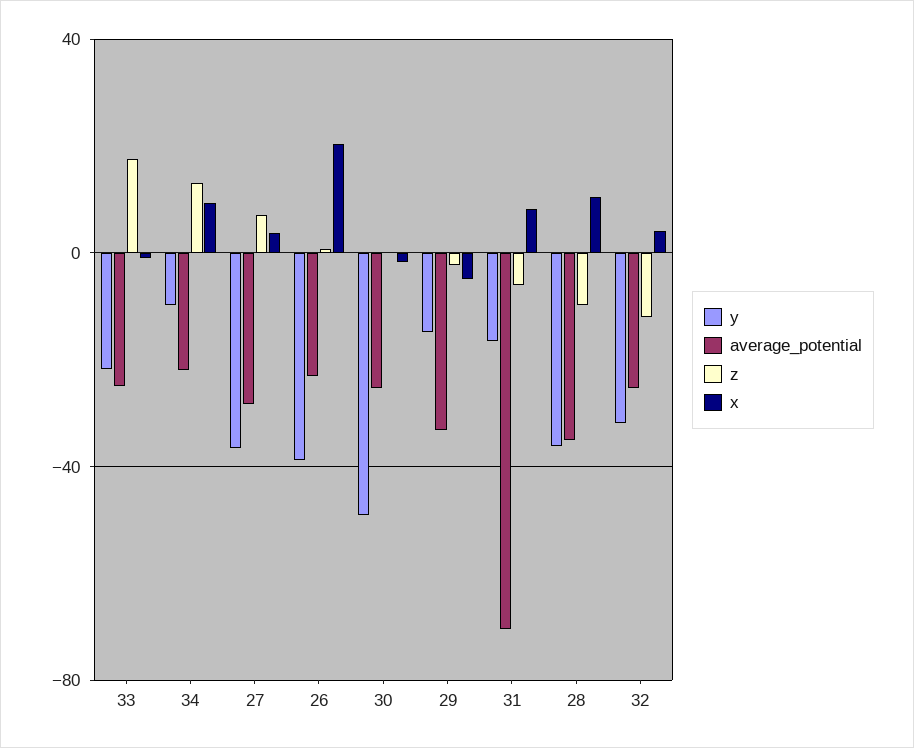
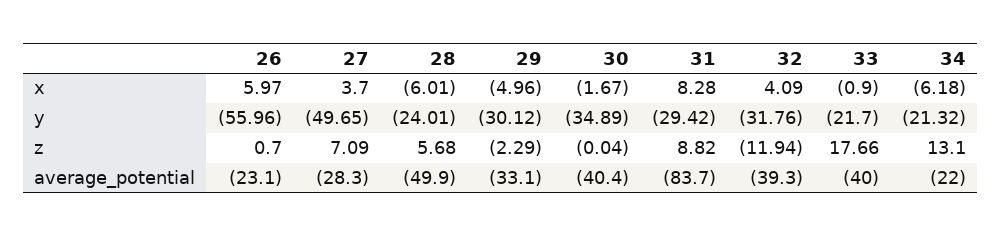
  {
    "y": {
      "33": -21.7,
-     "34": -10,
+     "34": -21.32,
-     "27": -35,
+     "27": -49.65,
-     "26": -40,
+     "26": -55.96,
-     "30": -50,
+     "30": -34.89,
-     "29": -15,
+     "29": -30.12,
-     "31": -15,
+     "31": -29.42,
-     "28": -35,
+     "28": -24.01,
      "32": -31.76
    },
    "average_potential": {
-     "33": -25,
+     "33": -40,
      "34": -22,
      "27": -28.3,
      "26": -23.1,
-     "30": -25,
+     "30": -40.4,
      "29": -33.1,
-     "31": -70,
+     "31": -83.7,
-     "28": -35,
+     "28": -49.9,
-     "32": -25
+     "32": -39.3
    },
    "z": {
      "33": 17.66,
      "34": 13.1,
      "27": 7.09,
      "26": 0.7,
      "30": -0.04,
      "29": -2.29,
-     "31": -5,
+     "31": 8.82,
-     "28": -10,
+     "28": 5.68,
      "32": -11.94
    },
    "x": {
      "33": -0.9,
-     "34": 10,
+     "34": -6.18,
      "27": 3.7,
-     "26": 20,
+     "26": 5.97,
      "30": -1.67,
      "29": -4.96,
      "31": 8.28,
-     "28": 10,
+     "28": -6.01,
      "32": 4.09
    }
  }

